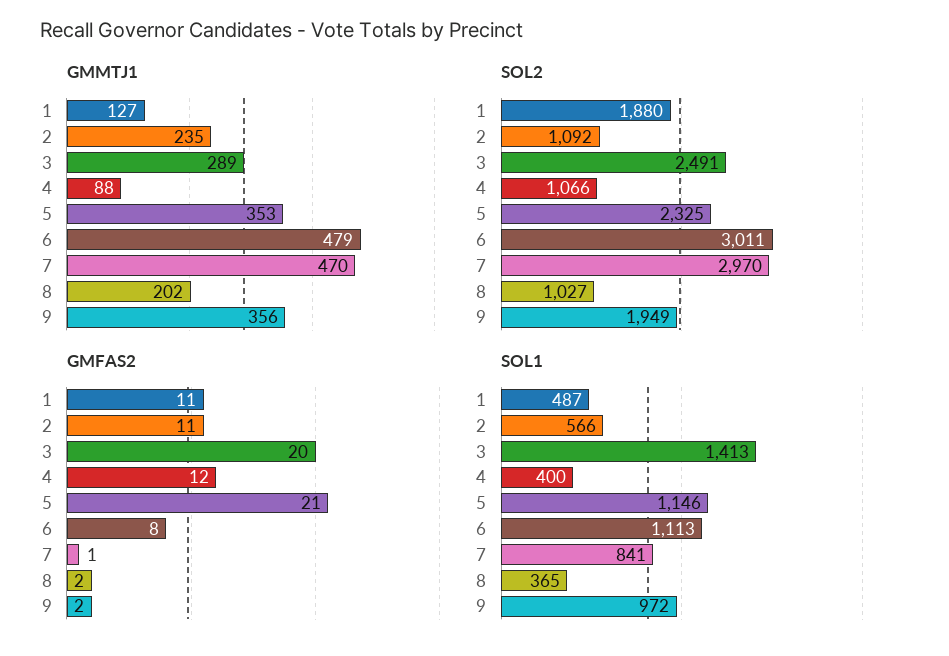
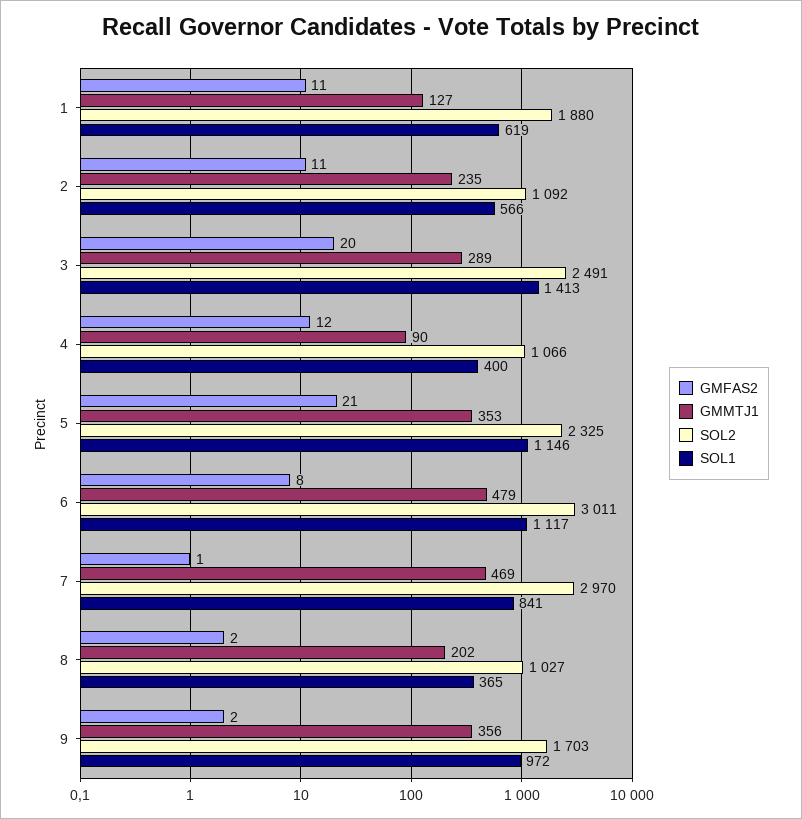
  {
    "GMMTJ1": {
      "1": 127,
      "2": 235,
      "3": 289,
-     "4": 88,
+     "4": 90,
      "5": 353,
      "6": 479,
-     "7": 470,
+     "7": 469,
      "8": 202,
      "9": 356
    },
    "SOL2": {
      "1": 1880,
      "2": 1092,
      "3": 2491,
      "4": 1066,
      "5": 2325,
      "6": 3011,
      "7": 2970,
      "8": 1027,
-     "9": 1949
+     "9": 1703
    },
    "GMFAS2": {
      "1": 11,
      "2": 11,
      "3": 20,
      "4": 12,
      "5": 21,
      "6": 8,
      "7": 1,
      "8": 2,
      "9": 2
    },
    "SOL1": {
-     "1": 487,
+     "1": 619,
      "2": 566,
      "3": 1413,
      "4": 400,
      "5": 1146,
-     "6": 1113,
+     "6": 1117,
      "7": 841,
      "8": 365,
      "9": 972
    }
  }

